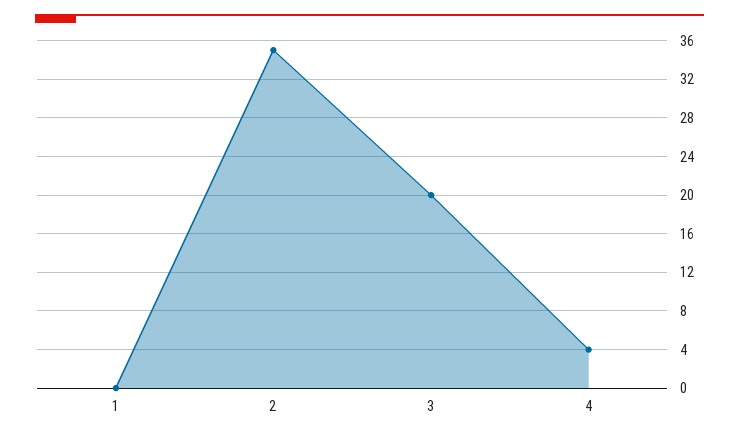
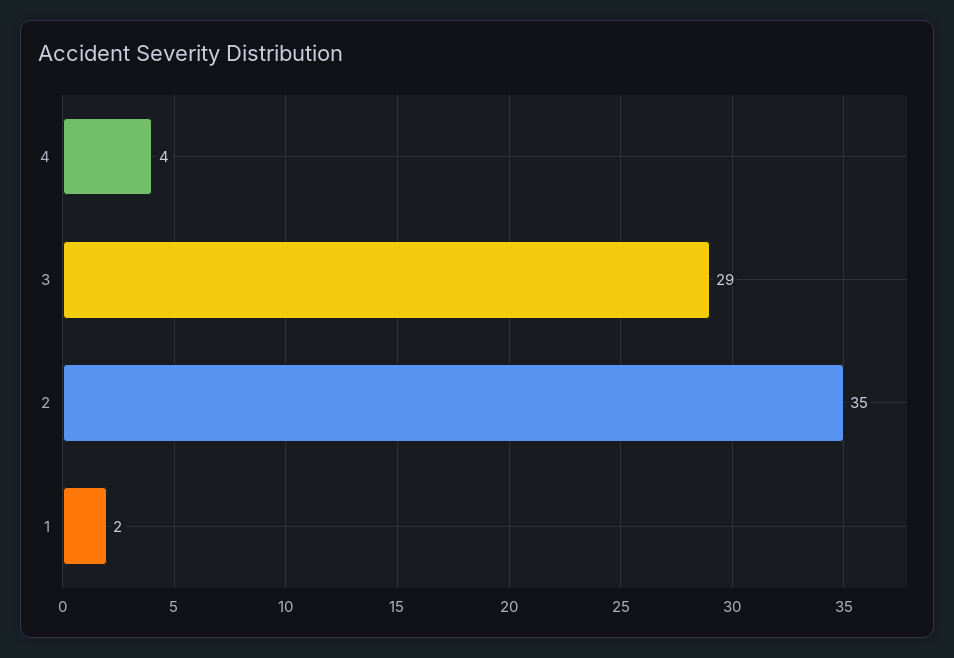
  {
-   "1": 0,
+   "1": 2,
    "2": 35,
-   "3": 20,
+   "3": 29,
    "4": 4
  }

